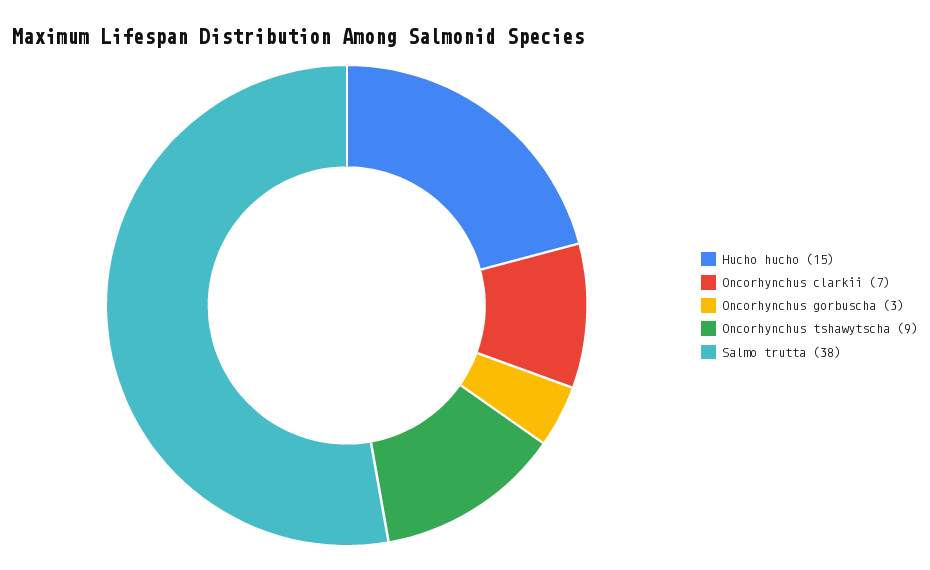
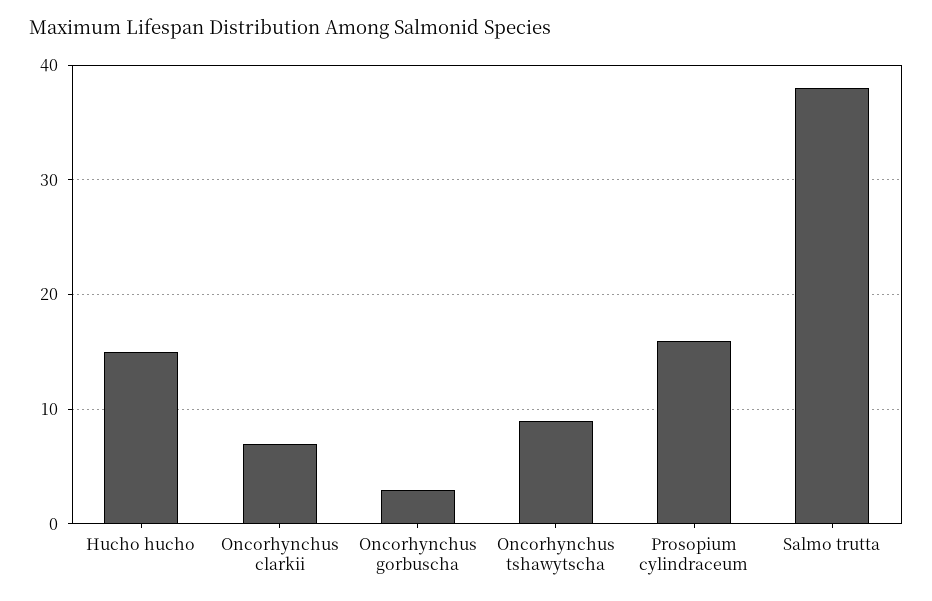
  {
    "Hucho hucho": 15,
    "Oncorhynchus clarkii": 7,
    "Oncorhynchus gorbuscha": 3,
    "Oncorhynchus tshawytscha": 9,
-   "Salmo trutta": 38
+   "Salmo trutta": 38,
+   "Prosopium cylindraceum": 16
  }

